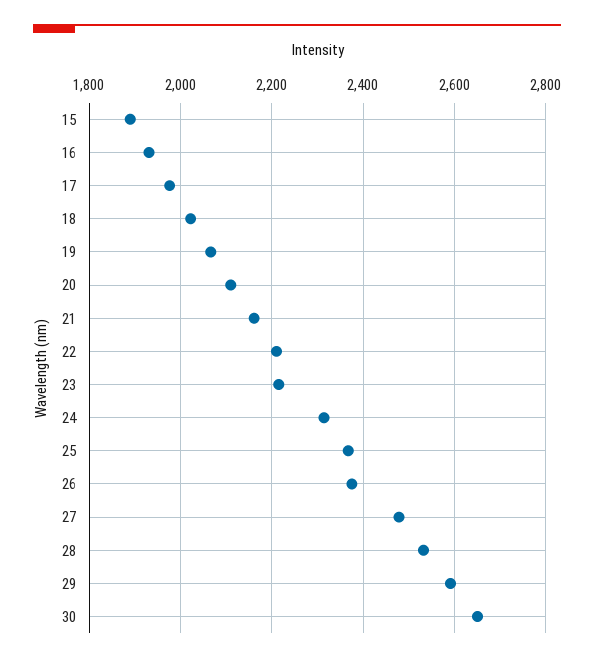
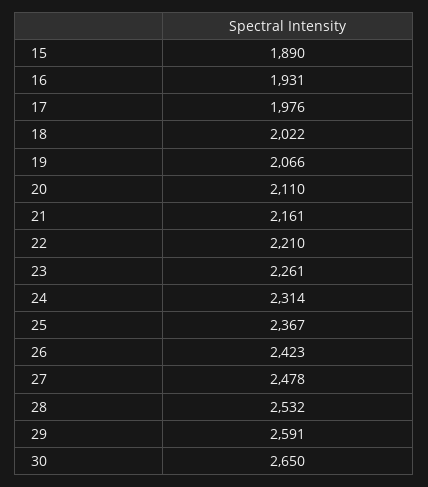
  {
    "15": 1890,
    "16": 1931,
    "17": 1976,
    "18": 2022,
    "19": 2066,
    "20": 2110,
    "21": 2161,
    "22": 2210,
-   "23": 2220,
+   "23": 2261,
    "24": 2314,
    "25": 2367,
-   "26": 2380,
+   "26": 2423,
    "27": 2478,
    "28": 2532,
    "29": 2591,
    "30": 2650
  }

